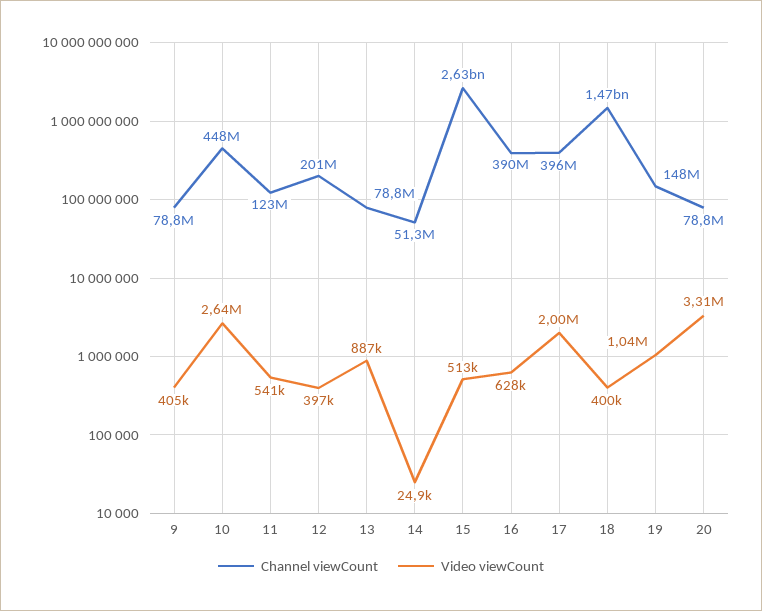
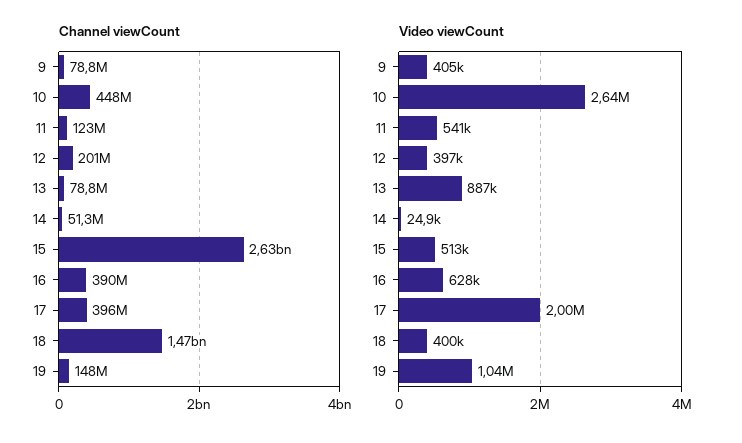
  {
    "Channel viewCount": {
      "9": 78800000,
      "10": 448000000,
      "11": 123000000,
      "12": 201000000,
      "13": 78800000,
      "14": 51300000,
      "15": 2630000000,
      "16": 390000000,
      "17": 396000000,
      "18": 1470000000,
-     "19": 148000000,
+     "19": 148000000
-     "20": 78800000
    },
    "Video viewCount": {
      "9": 405000,
      "10": 2640000,
      "11": 541000,
      "12": 397000,
      "13": 887000,
      "14": 24900,
      "15": 513000,
      "16": 628000,
      "17": 2000000,
      "18": 400000,
-     "19": 1040000,
+     "19": 1040000
-     "20": 3310000
    }
  }

